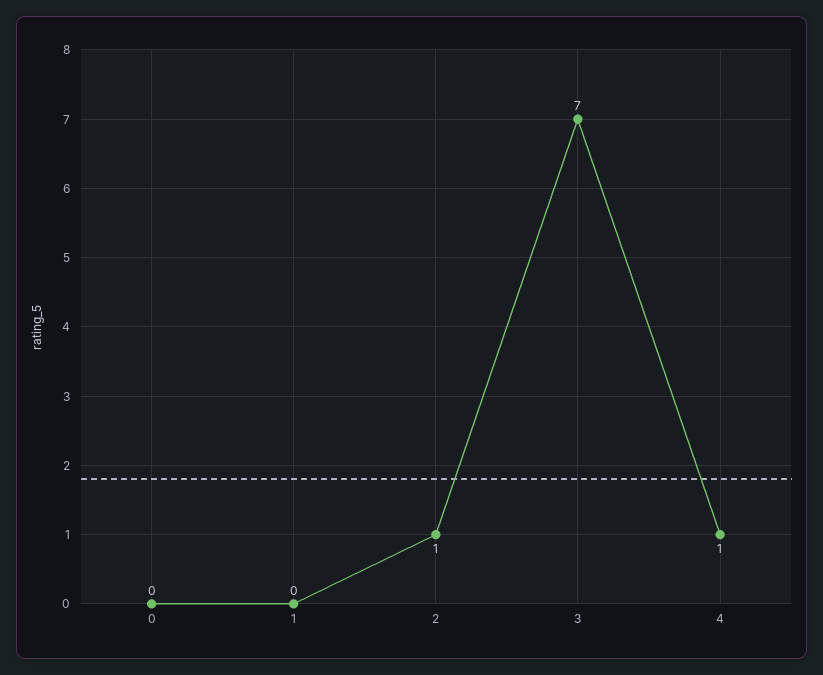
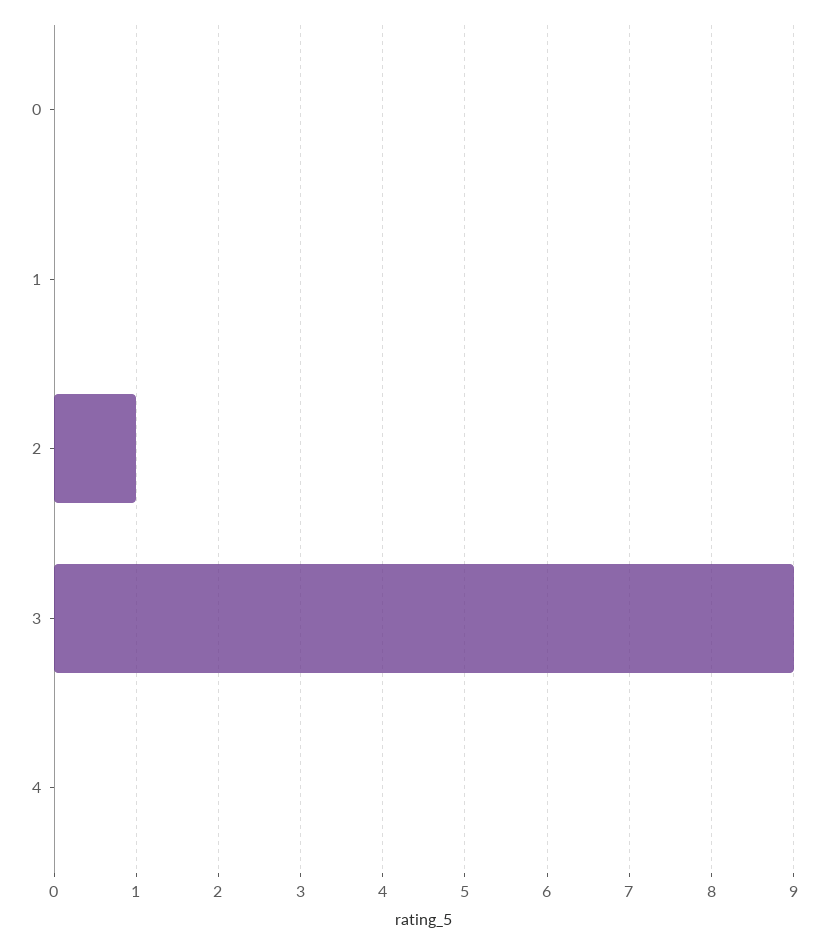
  {
    "0": 0,
    "1": 0,
    "2": 1,
-   "3": 7,
+   "3": 9,
-   "4": 1
+   "4": 0
  }

